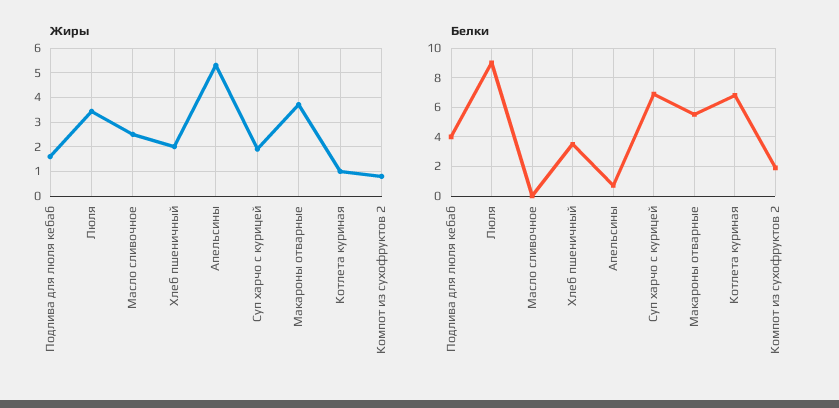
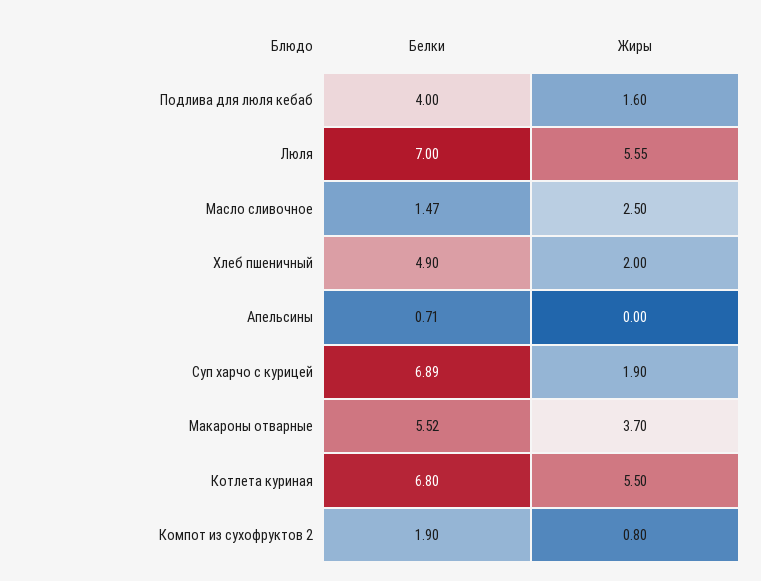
  {
    "Жиры": {
      "Подлива для люля кебаб": 1.6,
-     "Люля": 3.5,
+     "Люля": 5.55,
      "Масло сливочное": 2.5,
      "Хлеб пшеничный": 2,
-     "Апельсины": 5.25,
+     "Апельсины": 0,
      "Суп харчо с курицей": 1.9,
      "Макароны отварные": 3.7,
-     "Котлета куриная": 1,
+     "Котлета куриная": 5.5,
      "Компот из сухофруктов 2": 0.8
    },
    "Белки": {
      "Подлива для люля кебаб": 4,
-     "Люля": 9,
+     "Люля": 7,
-     "Масло сливочное": 0,
+     "Масло сливочное": 1.47,
-     "Хлеб пшеничный": 3.5,
+     "Хлеб пшеничный": 4.9,
      "Апельсины": 0.71,
      "Суп харчо с курицей": 6.89,
      "Макароны отварные": 5.52,
      "Котлета куриная": 6.8,
      "Компот из сухофруктов 2": 1.9
    }
  }

